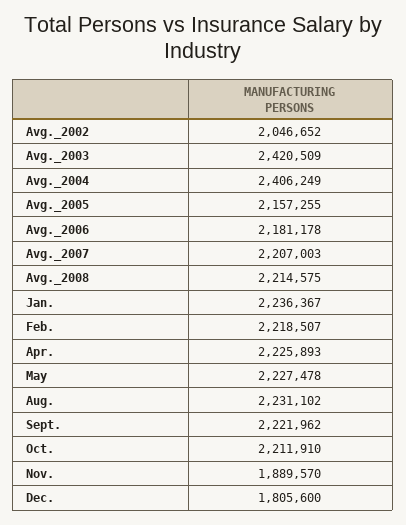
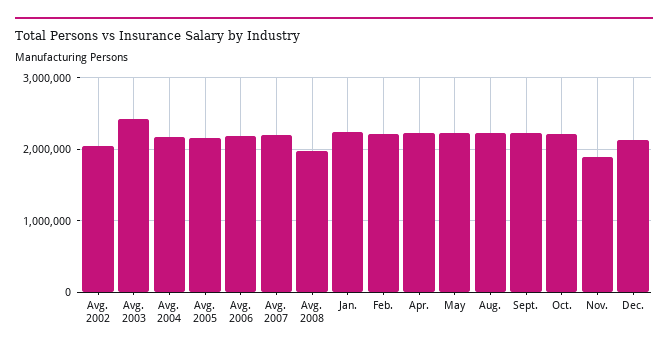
  {
    "Avg._2002": 2046652,
    "Avg._2003": 2420509,
-   "Avg._2004": 2406249,
+   "Avg._2004": 2200000,
    "Avg._2005": 2157255,
    "Avg._2006": 2181178,
    "Avg._2007": 2207003,
-   "Avg._2008": 2214575,
+   "Avg._2008": 2000000,
    "Jan.": 2236367,
    "Feb.": 2218507,
    "Apr.": 2225893,
    "May": 2227478,
    "Aug.": 2231102,
    "Sept.": 2221962,
    "Oct.": 2211910,
    "Nov.": 1889570,
-   "Dec.": 1805600
+   "Dec.": 2100000
  }

